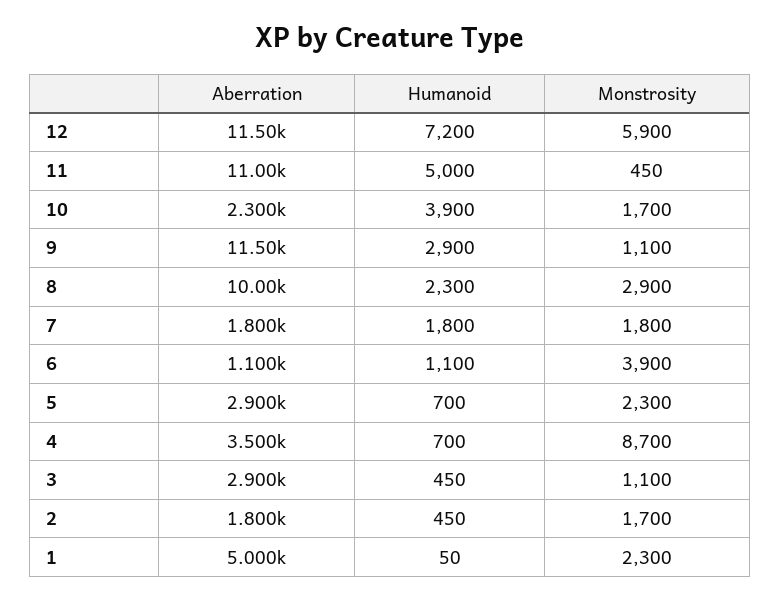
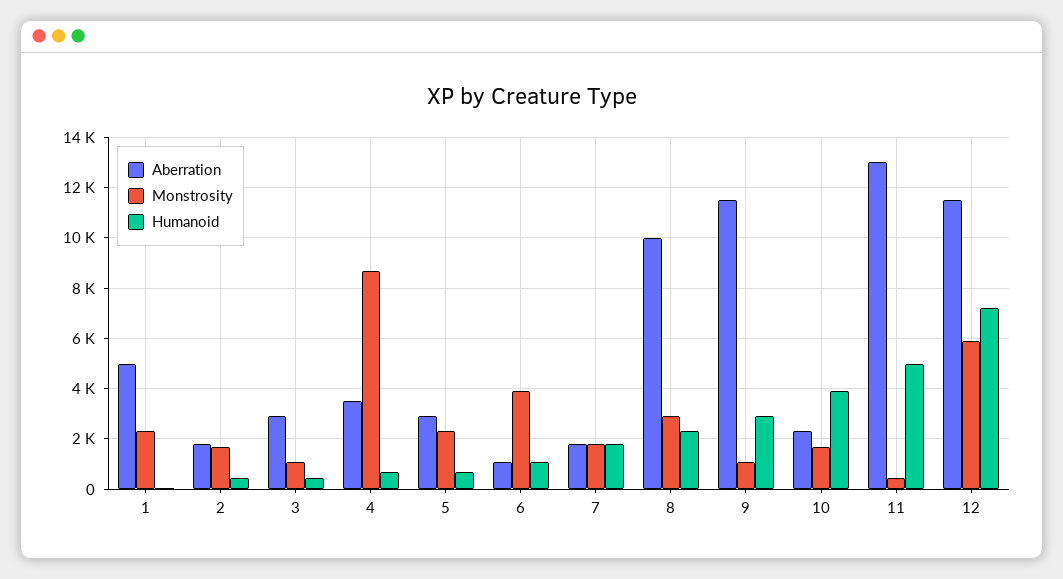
  {
    "Aberration": {
      "12": 11500,
-     "11": 11000,
+     "11": 13000,
      "10": 2300,
      "9": 11500,
      "8": 10000,
      "7": 1800,
      "6": 1100,
      "5": 2900,
      "4": 3500,
      "3": 2900,
      "2": 1800,
      "1": 5000
    },
    "Humanoid": {
      "12": 7200,
      "11": 5000,
      "10": 3900,
      "9": 2900,
      "8": 2300,
      "7": 1800,
      "6": 1100,
      "5": 700,
      "4": 700,
      "3": 450,
      "2": 450,
      "1": 50
    },
    "Monstrosity": {
      "12": 5900,
      "11": 450,
      "10": 1700,
      "9": 1100,
      "8": 2900,
      "7": 1800,
      "6": 3900,
      "5": 2300,
      "4": 8700,
      "3": 1100,
      "2": 1700,
      "1": 2300
    }
  }

